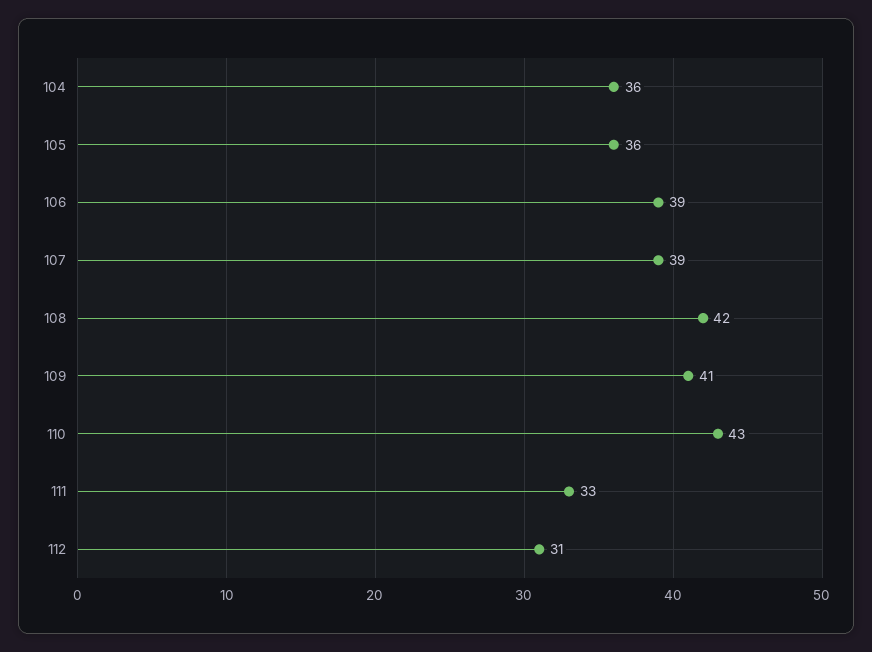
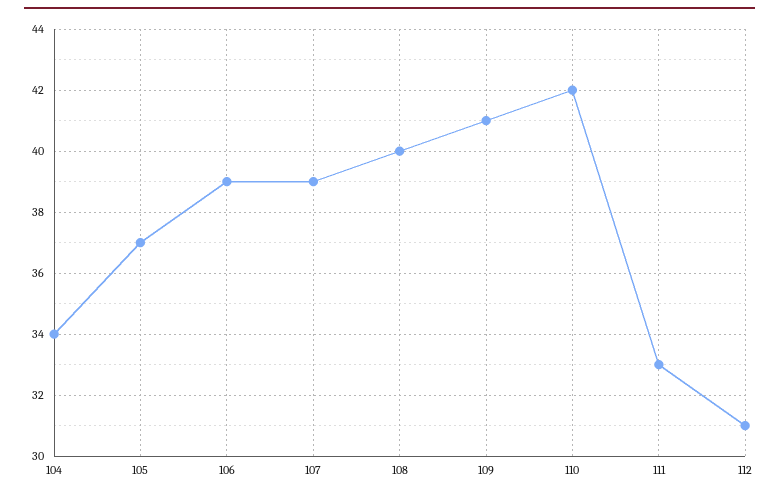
  {
-   "104": 36,
+   "104": 34,
-   "105": 36,
+   "105": 37,
    "106": 39,
    "107": 39,
-   "108": 42,
+   "108": 40,
    "109": 41,
-   "110": 43,
+   "110": 42,
    "111": 33,
    "112": 31
  }

